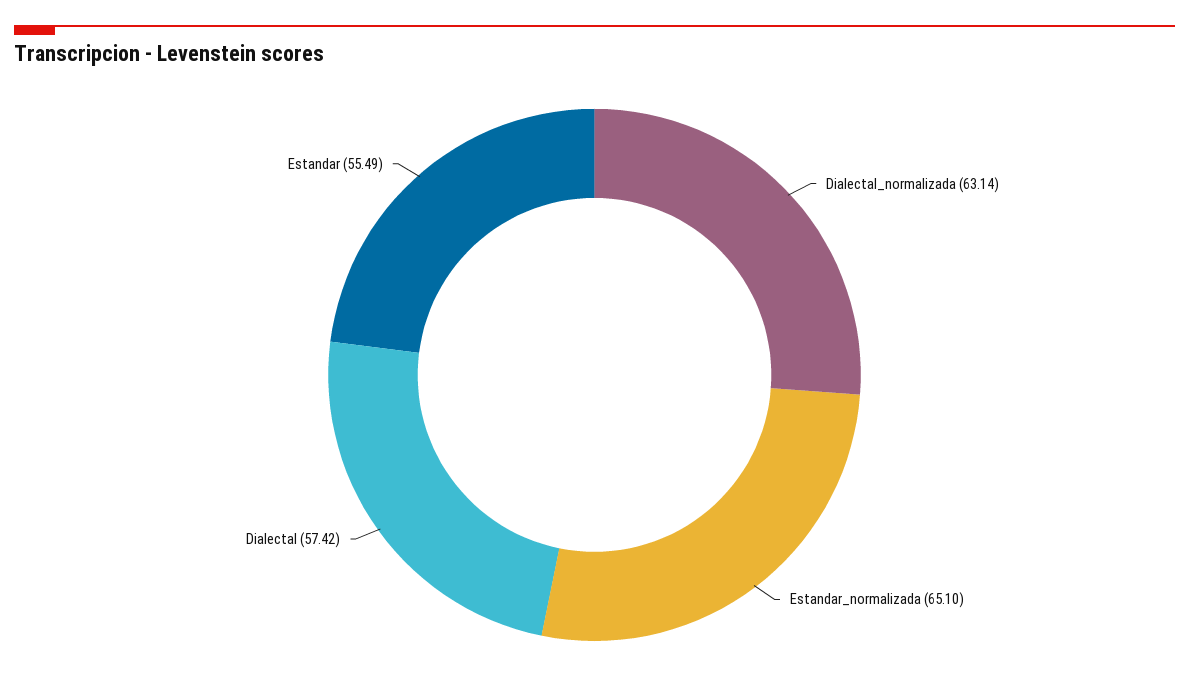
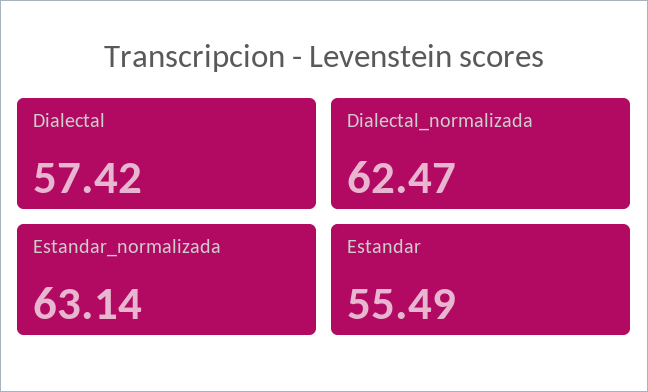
  {
-   "Dialectal_normalizada": 63.14,
+   "Dialectal_normalizada": 62.47,
-   "Estandar_normalizada": 65.1,
+   "Estandar_normalizada": 63.14,
    "Dialectal": 57.42,
    "Estandar": 55.49
  }

